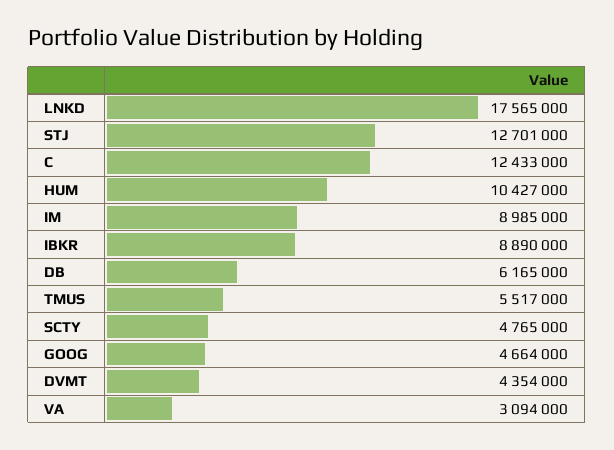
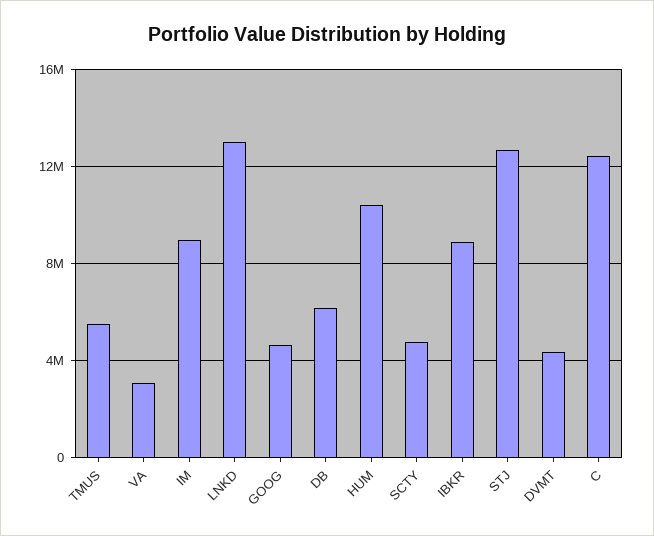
  {
-   "LNKD": 17565000,
+   "LNKD": 13000000,
    "STJ": 12701000,
    "C": 12433000,
    "HUM": 10427000,
    "IM": 8985000,
    "IBKR": 8890000,
    "DB": 6165000,
    "TMUS": 5517000,
    "SCTY": 4765000,
    "GOOG": 4664000,
    "DVMT": 4354000,
    "VA": 3094000
  }

